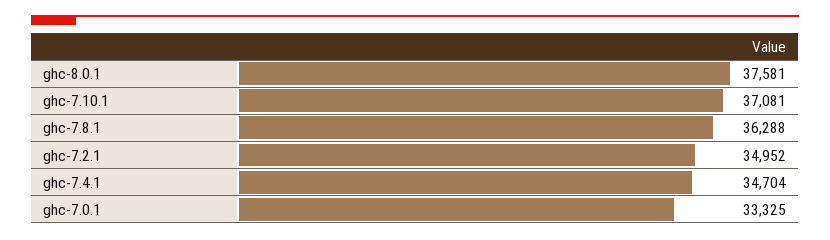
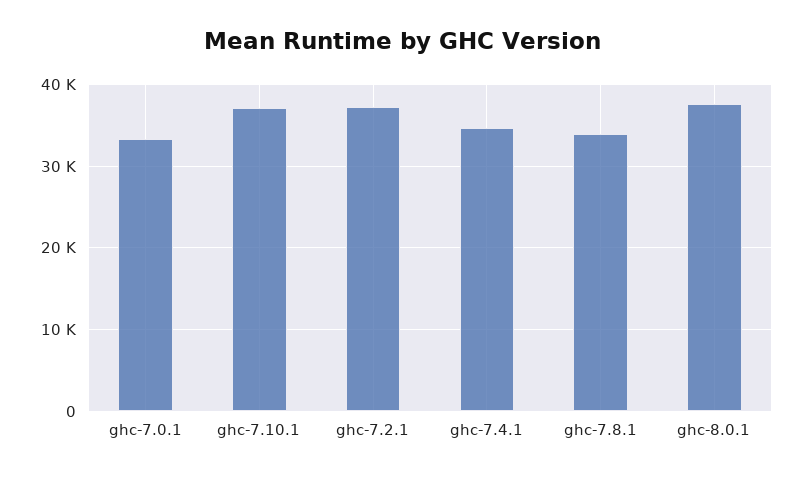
  {
    "ghc-8.0.1": 37581,
    "ghc-7.10.1": 37081,
-   "ghc-7.8.1": 36288,
+   "ghc-7.8.1": 34000,
-   "ghc-7.2.1": 34952,
+   "ghc-7.2.1": 37000,
    "ghc-7.4.1": 34704,
    "ghc-7.0.1": 33325
  }

